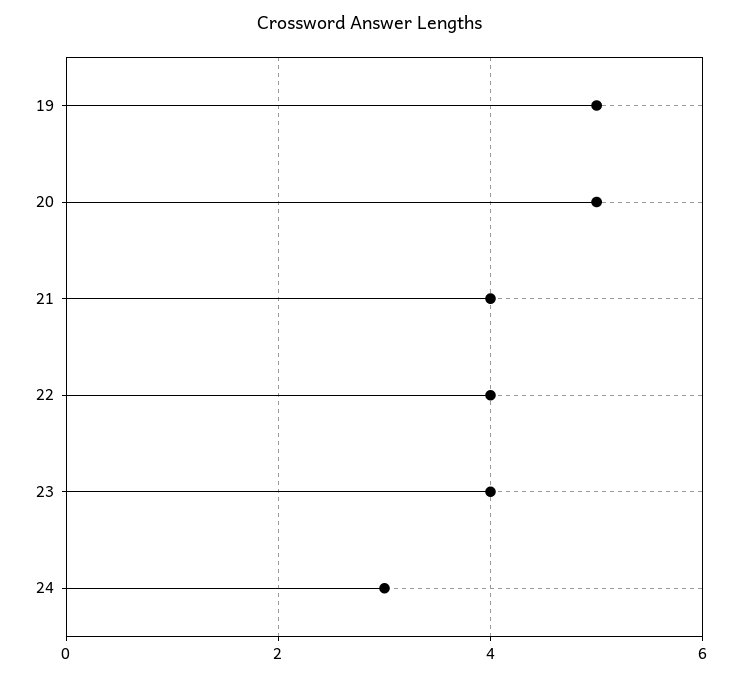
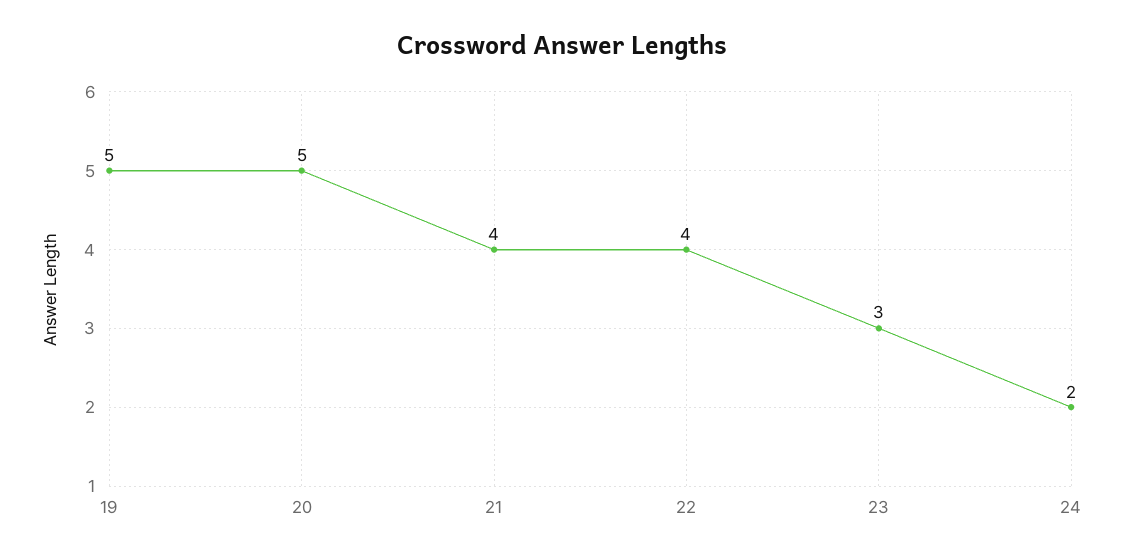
  {
    "19": 5,
    "20": 5,
    "21": 4,
    "22": 4,
-   "23": 4,
+   "23": 3,
-   "24": 3
+   "24": 2
  }

